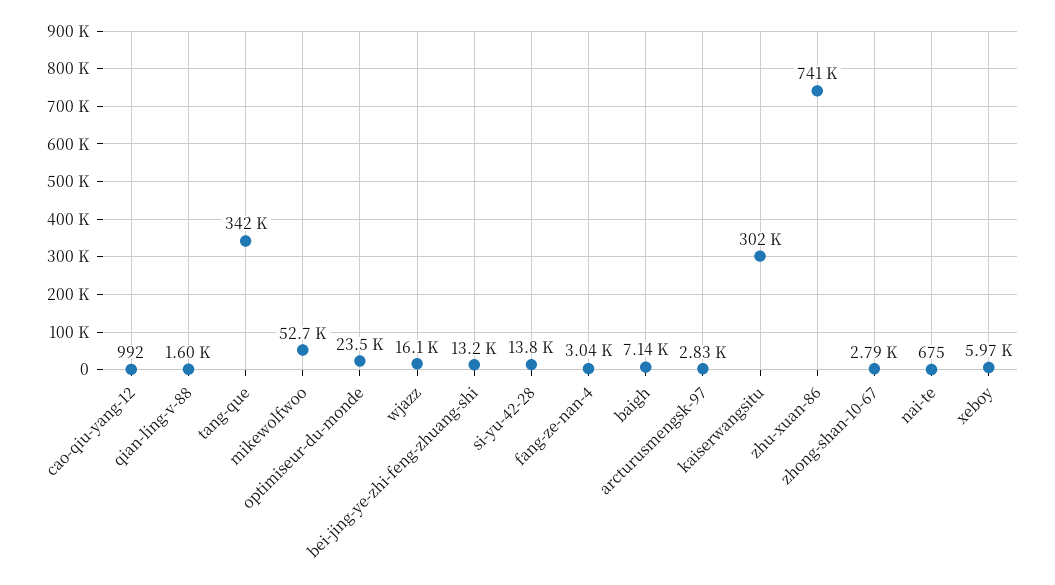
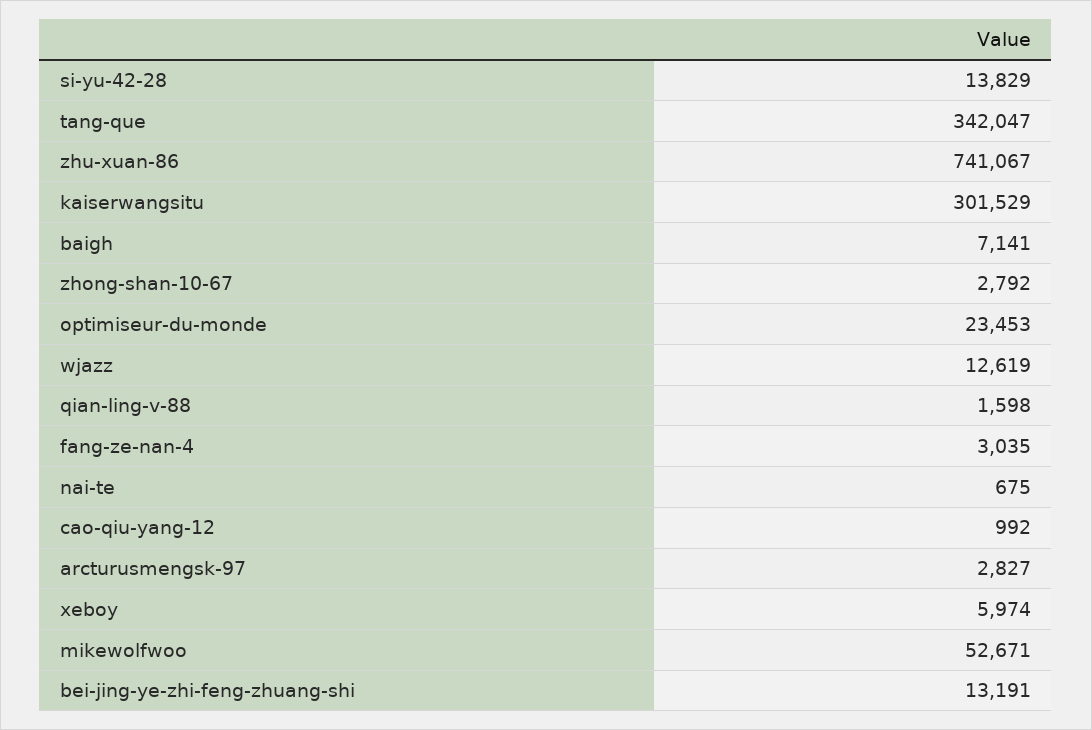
  {
    "cao-qiu-yang-12": 992,
    "qian-ling-v-88": 1598,
    "tang-que": 342047,
    "mikewolfwoo": 52671,
    "optimiseur-du-monde": 23453,
-   "wjazz": 16100,
+   "wjazz": 12619,
    "bei-jing-ye-zhi-feng-zhuang-shi": 13191,
    "si-yu-42-28": 13829,
    "fang-ze-nan-4": 3035,
    "baigh": 7141,
    "arcturusmengsk-97": 2827,
    "kaiserwangsitu": 301529,
    "zhu-xuan-86": 741067,
    "zhong-shan-10-67": 2792,
    "nai-te": 675,
    "xeboy": 5974
  }

